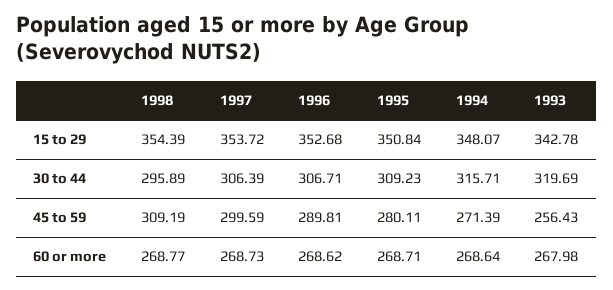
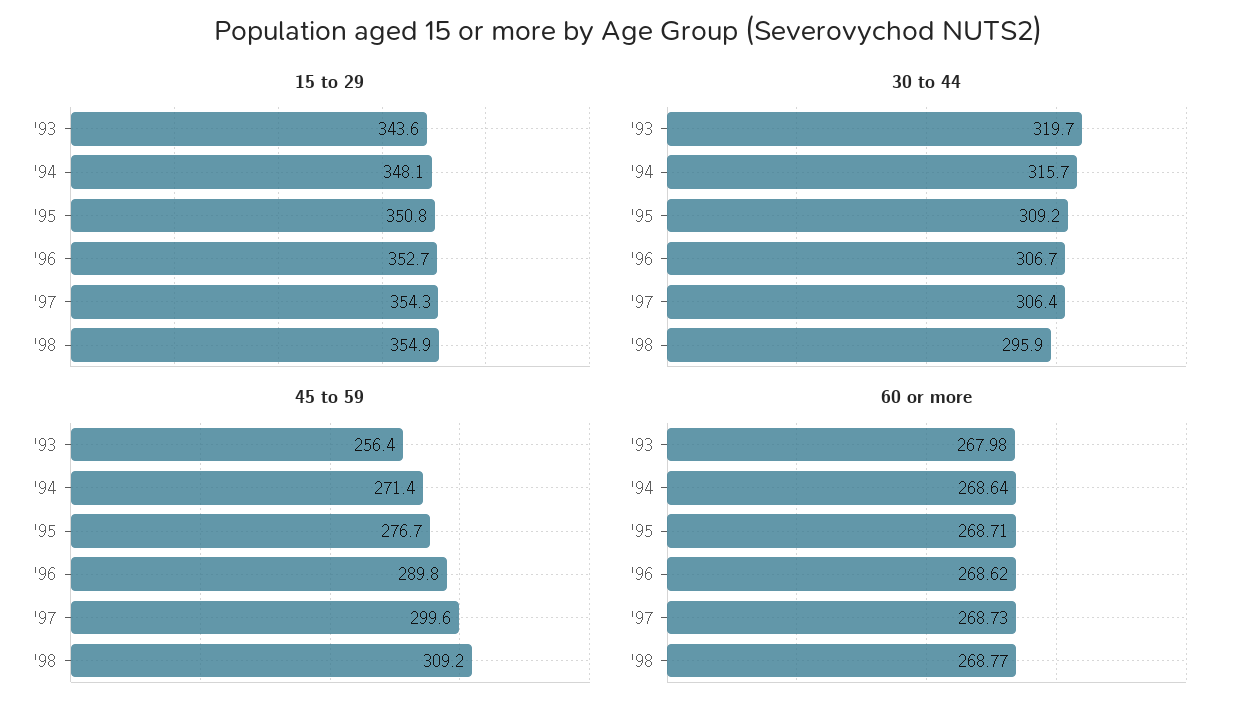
  {
    "15 to 29": {
-     "1998": 354.39,
+     "1998": 354.9,
-     "1997": 353.72,
+     "1997": 354.3,
      "1996": 352.68,
      "1995": 350.84,
      "1994": 348.07,
-     "1993": 342.78
+     "1993": 343.6
    },
    "30 to 44": {
      "1998": 295.89,
      "1997": 306.39,
      "1996": 306.71,
      "1995": 309.23,
      "1994": 315.71,
      "1993": 319.69
    },
    "45 to 59": {
      "1998": 309.19,
      "1997": 299.59,
      "1996": 289.81,
-     "1995": 280.11,
+     "1995": 276.7,
      "1994": 271.39,
      "1993": 256.43
    },
    "60 or more": {
      "1998": 268.77,
      "1997": 268.73,
      "1996": 268.62,
      "1995": 268.71,
      "1994": 268.64,
      "1993": 267.98
    }
  }

